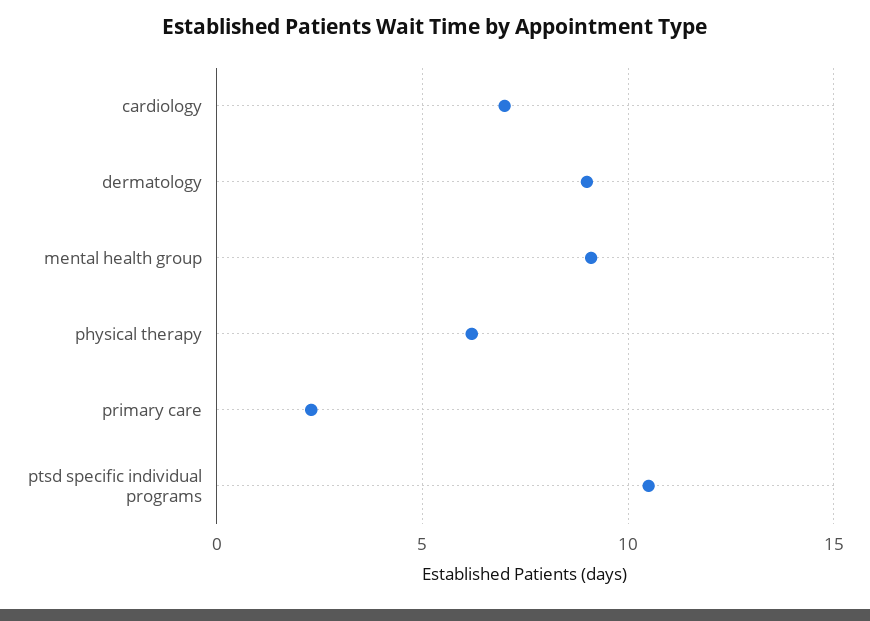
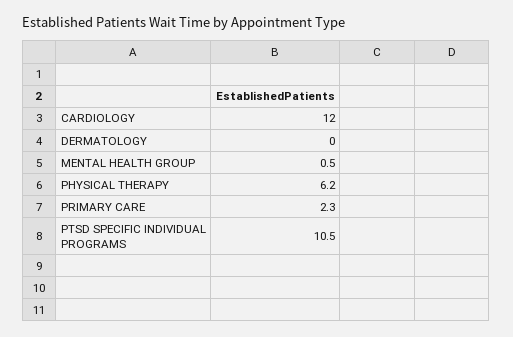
  {
-   "cardiology": 7,
+   "cardiology": 12,
-   "dermatology": 9,
+   "dermatology": 0,
-   "mental health group": 9,
+   "mental health group": 0.5,
    "physical therapy": 6.2,
    "primary care": 2.3,
    "ptsd specific individual programs": 10.5
  }

